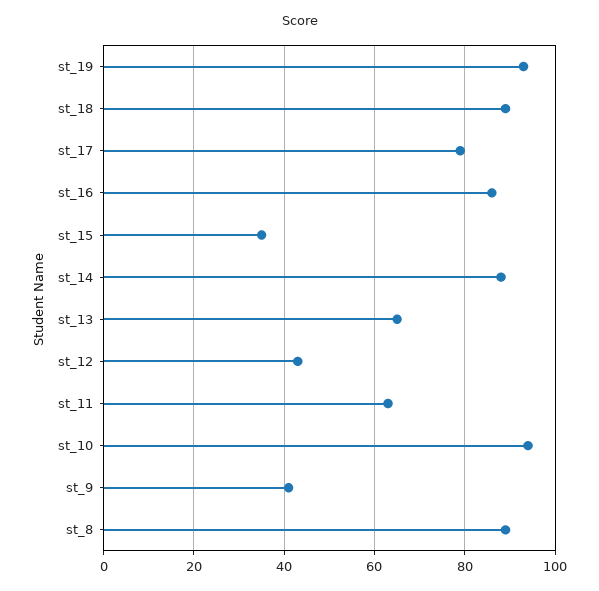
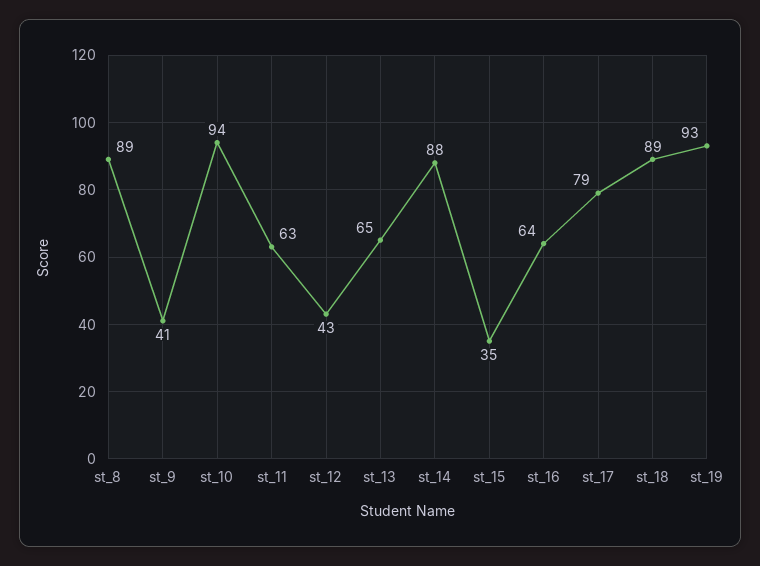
  {
    "st_19": 93,
    "st_18": 89,
    "st_17": 79,
-   "st_16": 85,
+   "st_16": 64,
    "st_15": 35,
    "st_14": 88,
    "st_13": 65,
    "st_12": 43,
    "st_11": 63,
    "st_10": 94,
    "st_9": 41,
    "st_8": 89
  }

